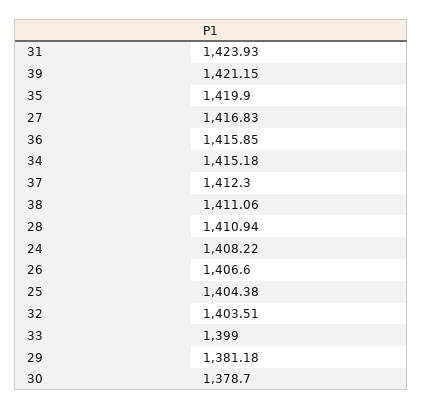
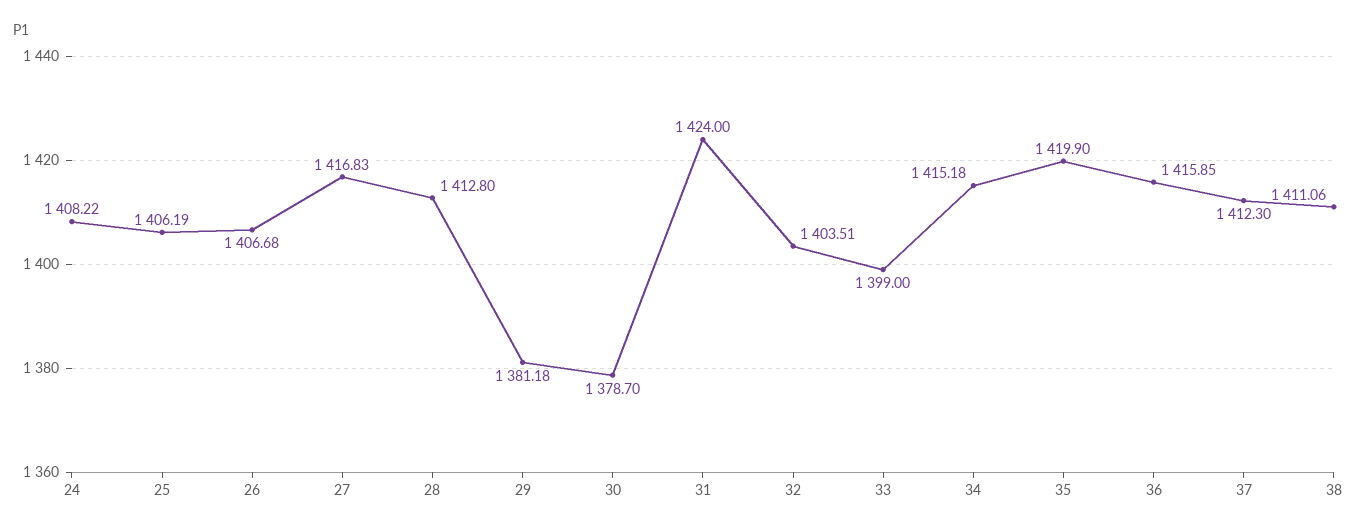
  {
-   "31": 1423.93,
+   "31": 1424,
-   "39": 1421.15,
    "35": 1419.9,
    "27": 1416.83,
    "36": 1415.85,
    "34": 1415.18,
    "37": 1412.3,
    "38": 1411.06,
-   "28": 1410.94,
+   "28": 1412.8,
    "24": 1408.22,
-   "26": 1406.6,
+   "26": 1406.68,
-   "25": 1404.38,
+   "25": 1406.19,
    "32": 1403.51,
    "33": 1399,
    "29": 1381.18,
    "30": 1378.7
  }

